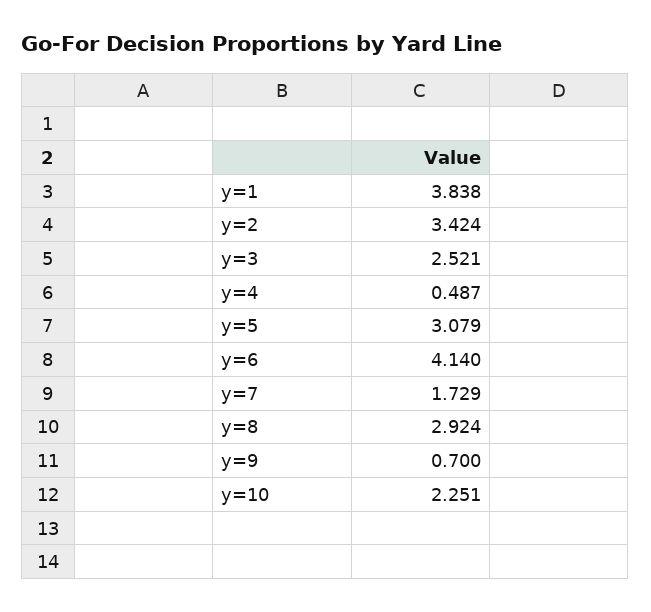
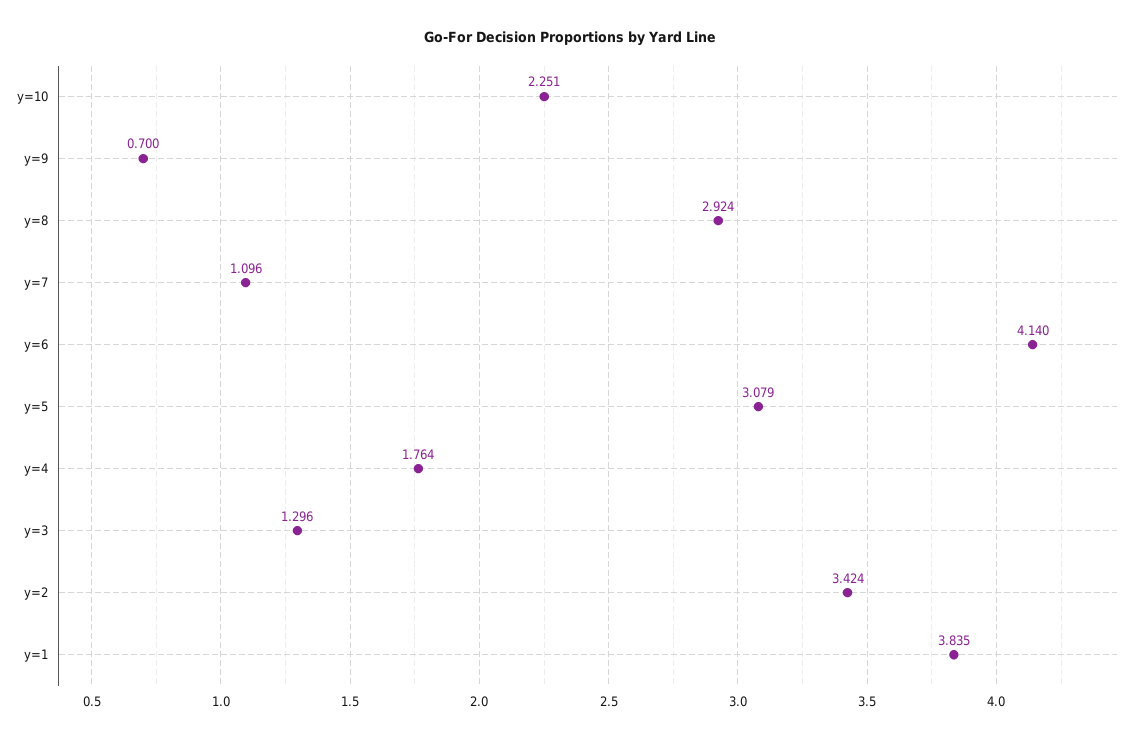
  {
-   "y=1": 3.838,
+   "y=1": 3.835,
    "y=2": 3.424,
-   "y=3": 2.521,
+   "y=3": 1.296,
-   "y=4": 0.487,
+   "y=4": 1.764,
    "y=5": 3.079,
    "y=6": 4.14,
-   "y=7": 1.729,
+   "y=7": 1.096,
    "y=8": 2.924,
    "y=9": 0.7,
    "y=10": 2.251
  }

